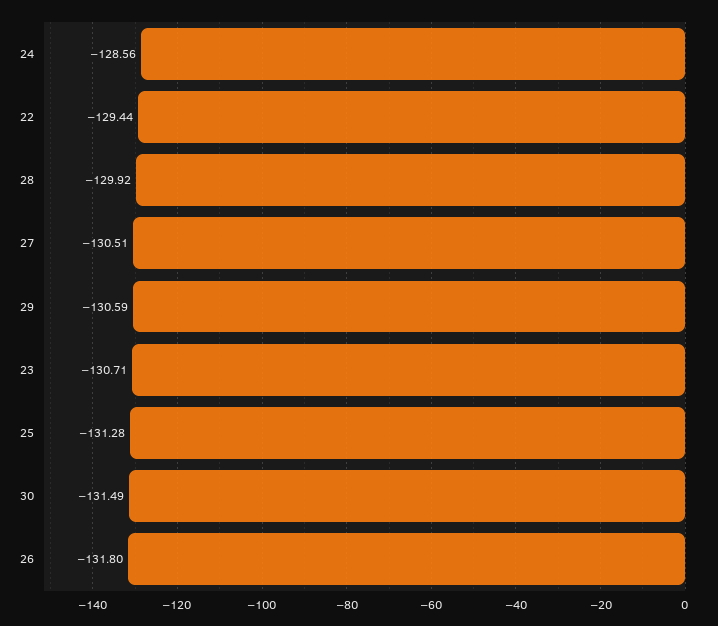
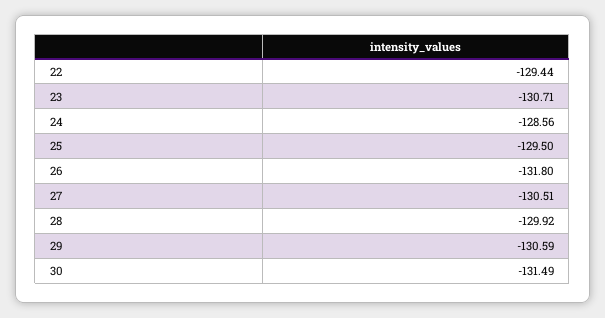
  {
    "24": -128.56,
    "22": -129.44,
    "28": -129.92,
    "27": -130.51,
    "29": -130.59,
    "23": -130.71,
-   "25": -131.28,
+   "25": -129.5,
    "30": -131.49,
    "26": -131.8
  }

